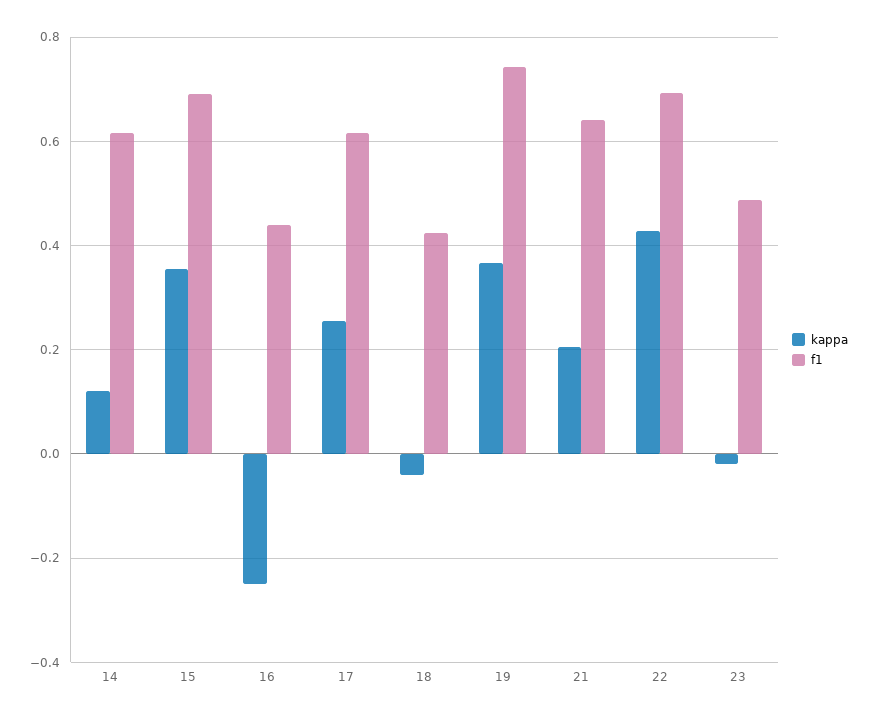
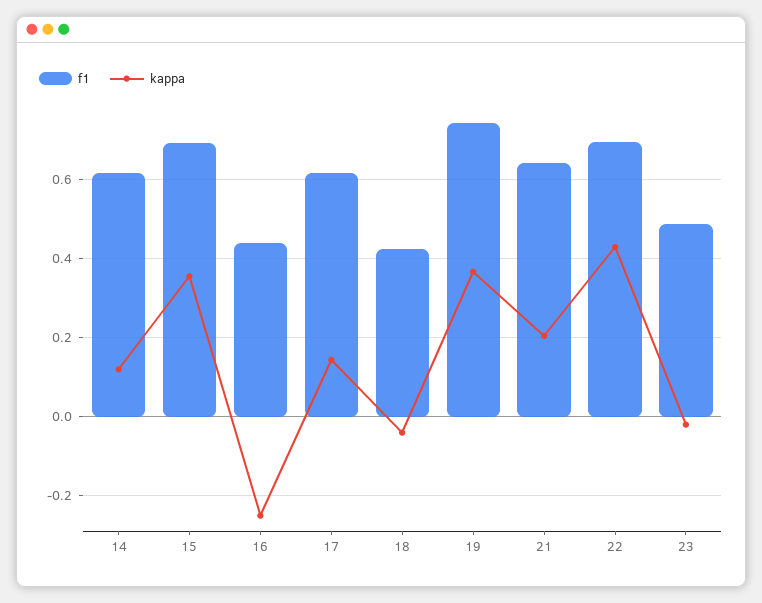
  {
    "kappa": {
      "14": 0.12,
      "15": 0.36,
      "16": -0.26,
-     "17": 0.26,
+     "17": 0.14,
      "18": -0.04,
      "19": 0.36,
      "21": 0.2,
      "22": 0.42,
      "23": -0.02
    },
    "f1": {
      "14": 0.62,
      "15": 0.7,
      "16": 0.44,
      "17": 0.62,
      "18": 0.42,
      "19": 0.74,
      "21": 0.64,
      "22": 0.7,
      "23": 0.48
    }
  }

